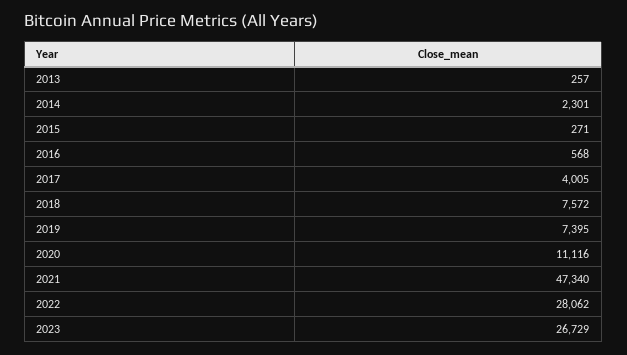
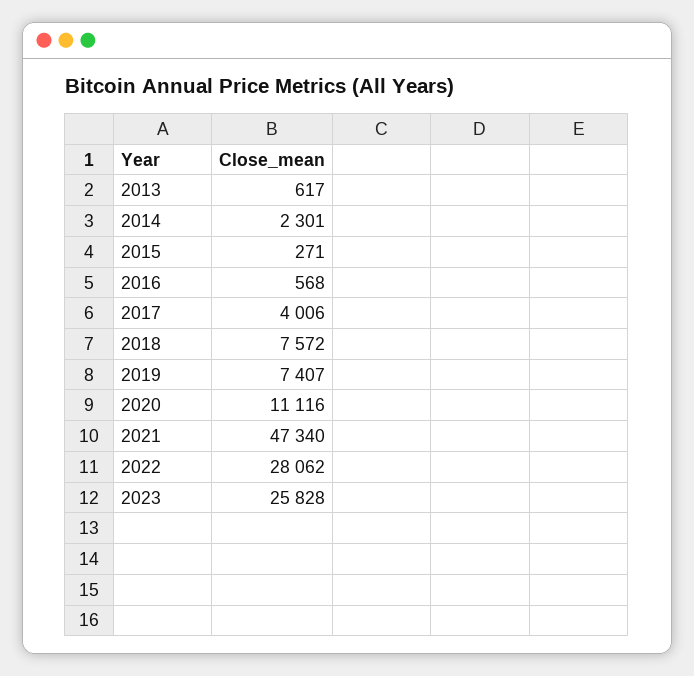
  {
-   "2013": 257,
+   "2013": 617,
    "2014": 2301,
    "2015": 271,
    "2016": 568,
-   "2017": 4005,
+   "2017": 4006,
    "2018": 7572,
-   "2019": 7395,
+   "2019": 7407,
    "2020": 11116,
    "2021": 47340,
    "2022": 28062,
-   "2023": 26729
+   "2023": 25828
  }

